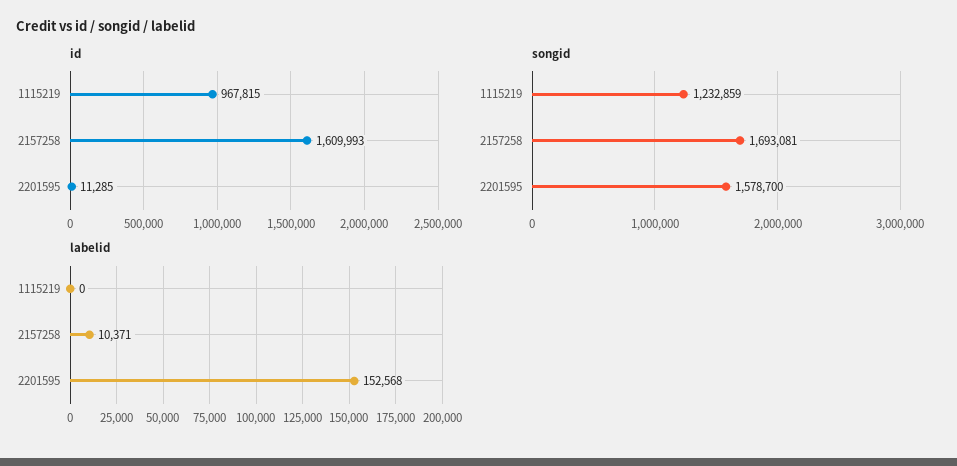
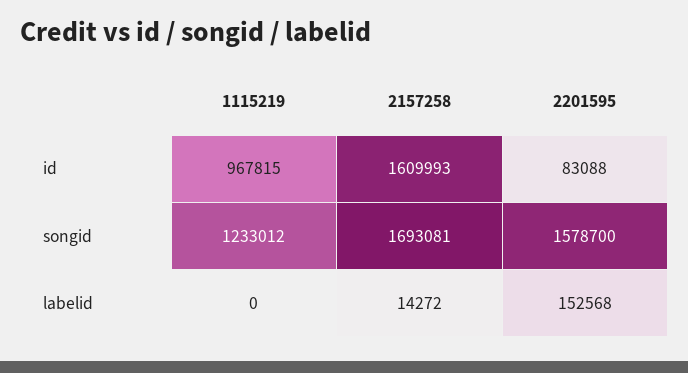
  {
    "id": {
      "1115219": 967815,
      "2157258": 1609993,
-     "2201595": 11285
+     "2201595": 83088
    },
    "songid": {
-     "1115219": 1232859,
+     "1115219": 1233012,
      "2157258": 1693081,
      "2201595": 1578700
    },
    "labelid": {
      "1115219": 0,
-     "2157258": 10371,
+     "2157258": 14272,
      "2201595": 152568
    }
  }

